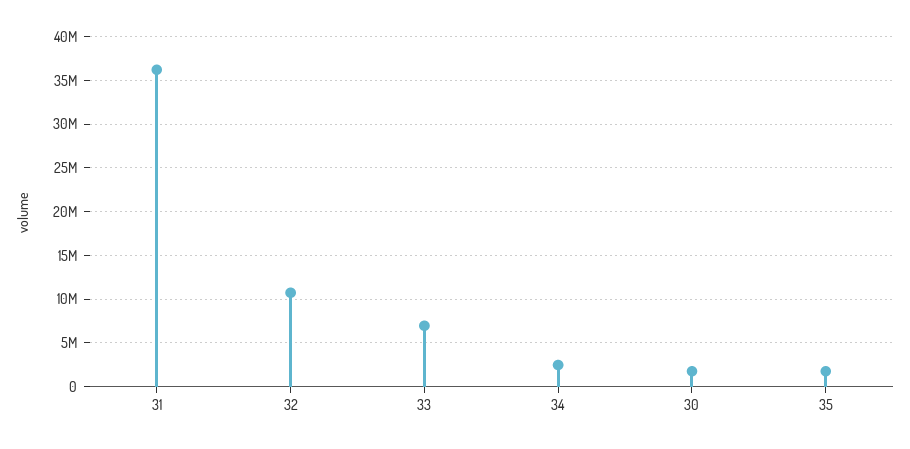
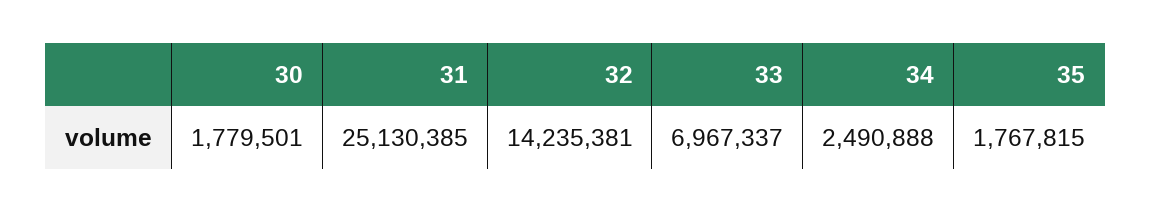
  {
-   "31": 36000000,
+   "31": 25130385,
-   "32": 11000000,
+   "32": 14235381,
    "33": 6967337,
    "34": 2490888,
    "30": 1779501,
    "35": 1767815
  }

